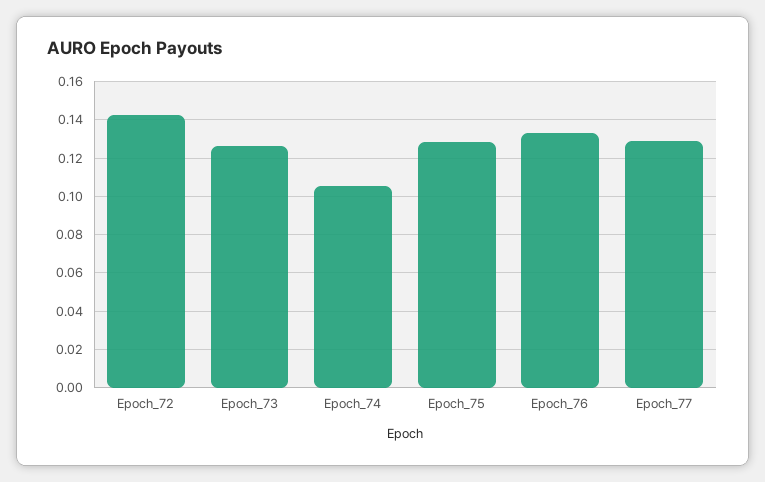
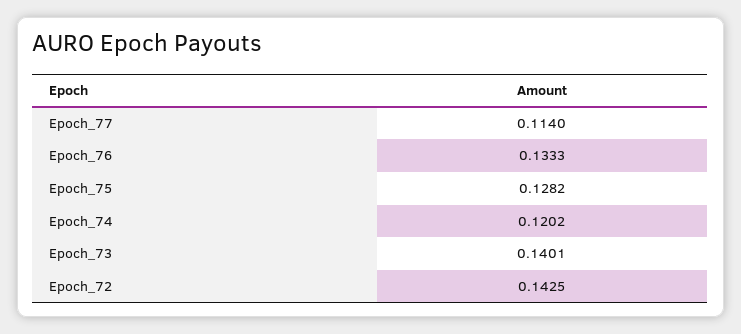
  {
    "Epoch_72": 0.1425,
-   "Epoch_73": 0.125,
+   "Epoch_73": 0.1401,
-   "Epoch_74": 0.105,
+   "Epoch_74": 0.1202,
    "Epoch_75": 0.1282,
    "Epoch_76": 0.1333,
-   "Epoch_77": 0.13
+   "Epoch_77": 0.114
  }

